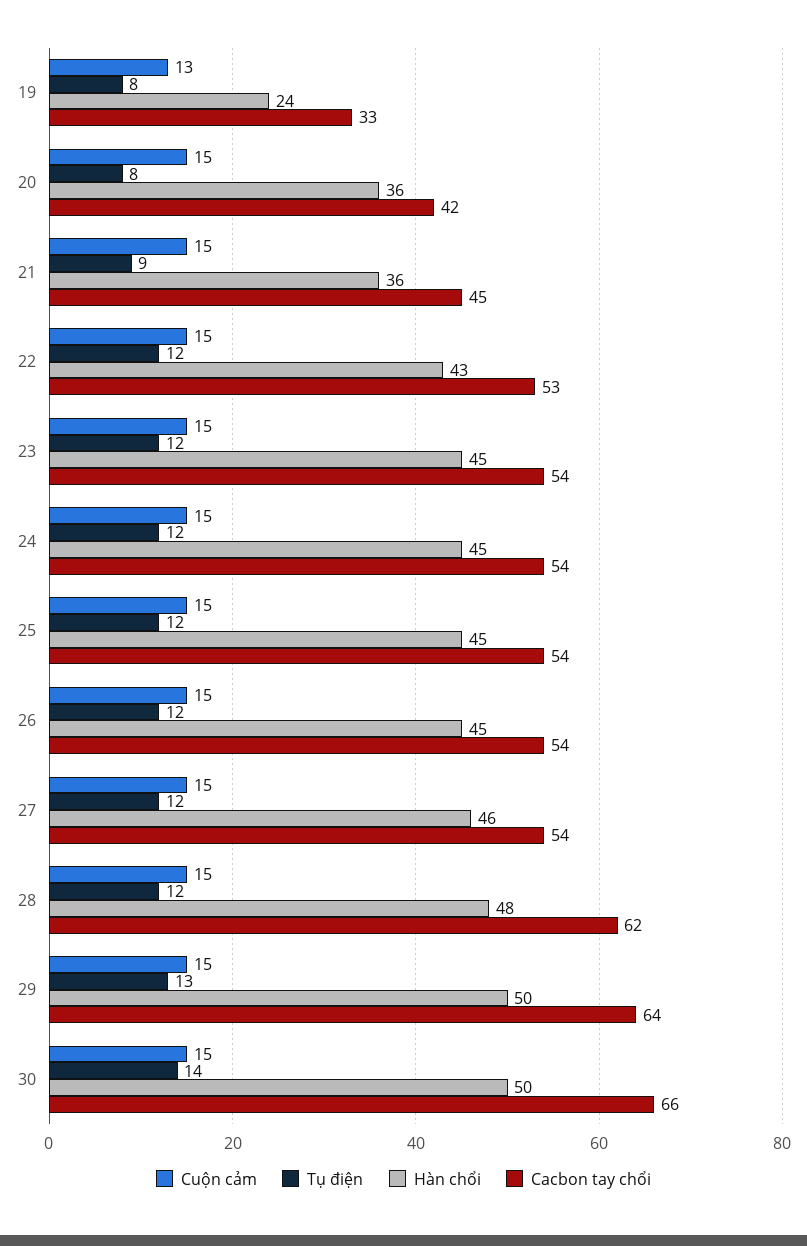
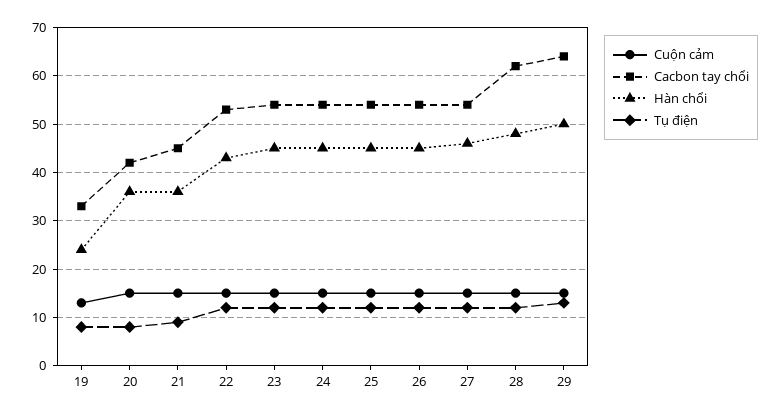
  {
    "Cuộn cảm": {
      "19": 13,
      "20": 15,
      "21": 15,
      "22": 15,
      "23": 15,
      "24": 15,
      "25": 15,
      "26": 15,
      "27": 15,
      "28": 15,
-     "29": 15,
+     "29": 15
-     "30": 15
    },
    "Tụ điện": {
      "19": 8,
      "20": 8,
      "21": 9,
      "22": 12,
      "23": 12,
      "24": 12,
      "25": 12,
      "26": 12,
      "27": 12,
      "28": 12,
-     "29": 13,
+     "29": 13
-     "30": 14
    },
    "Hàn chổi": {
      "19": 24,
      "20": 36,
      "21": 36,
      "22": 43,
      "23": 45,
      "24": 45,
      "25": 45,
      "26": 45,
      "27": 46,
      "28": 48,
-     "29": 50,
+     "29": 50
-     "30": 50
    },
    "Cacbon tay chổi": {
      "19": 33,
      "20": 42,
      "21": 45,
      "22": 53,
      "23": 54,
      "24": 54,
      "25": 54,
      "26": 54,
      "27": 54,
      "28": 62,
-     "29": 64,
+     "29": 64
-     "30": 66
    }
  }

